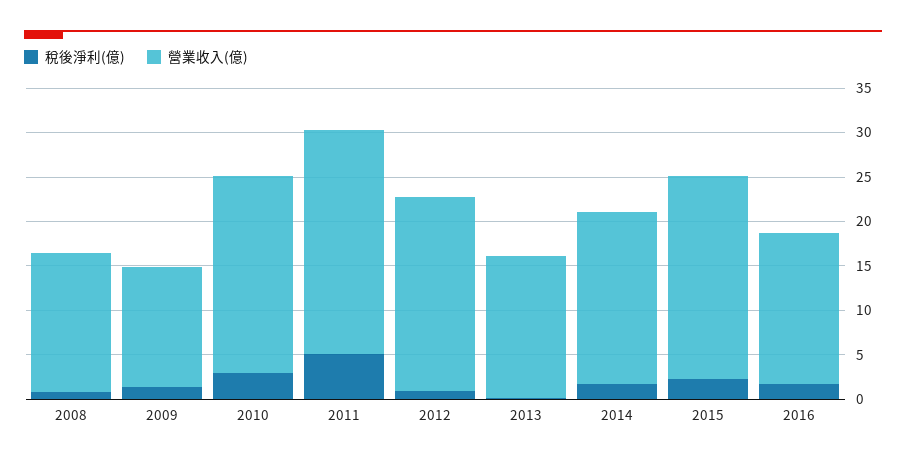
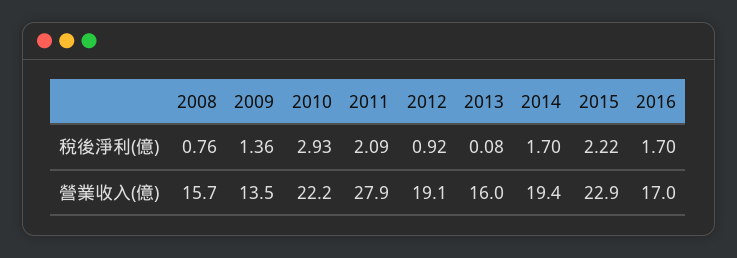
  {
    "稅後淨利(億)": {
      "2008": 0.76,
      "2009": 1.36,
      "2010": 2.93,
-     "2011": 5,
+     "2011": 2.09,
      "2012": 0.92,
      "2013": 0.08,
      "2014": 1.7,
      "2015": 2.22,
      "2016": 1.7
    },
    "營業收入(億)": {
      "2008": 15.7,
      "2009": 13.5,
      "2010": 22.2,
-     "2011": 25,
+     "2011": 27.9,
-     "2012": 22,
+     "2012": 19.1,
      "2013": 16,
      "2014": 19.4,
      "2015": 22.9,
      "2016": 17
    }
  }

